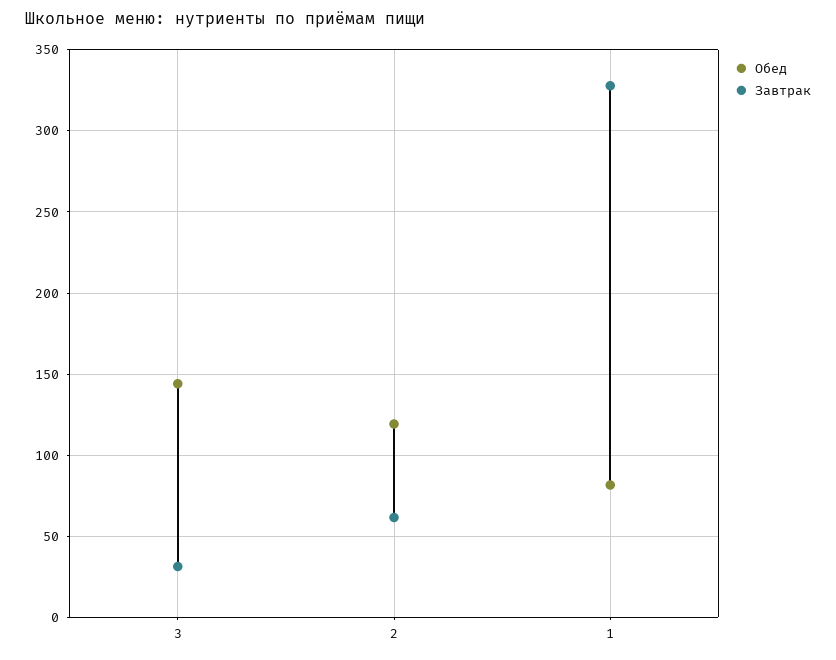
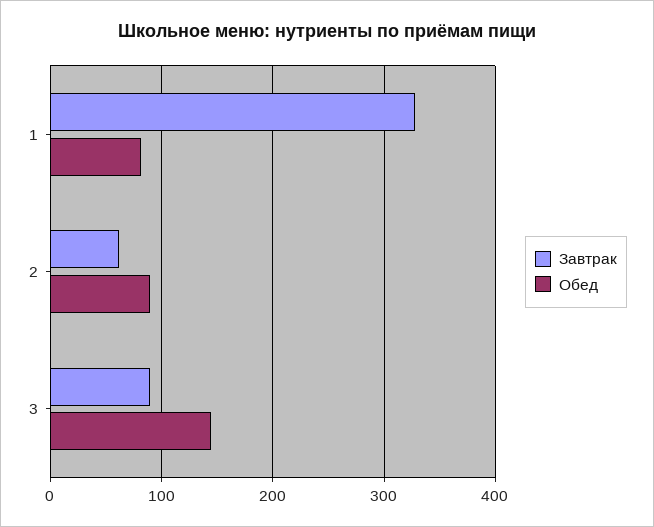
  {
    "Обед": {
      "3": 145,
-     "2": 120,
+     "2": 90,
      "1": 80
    },
    "Завтрак": {
-     "3": 30,
+     "3": 90,
      "2": 60,
      "1": 330
    }
  }

